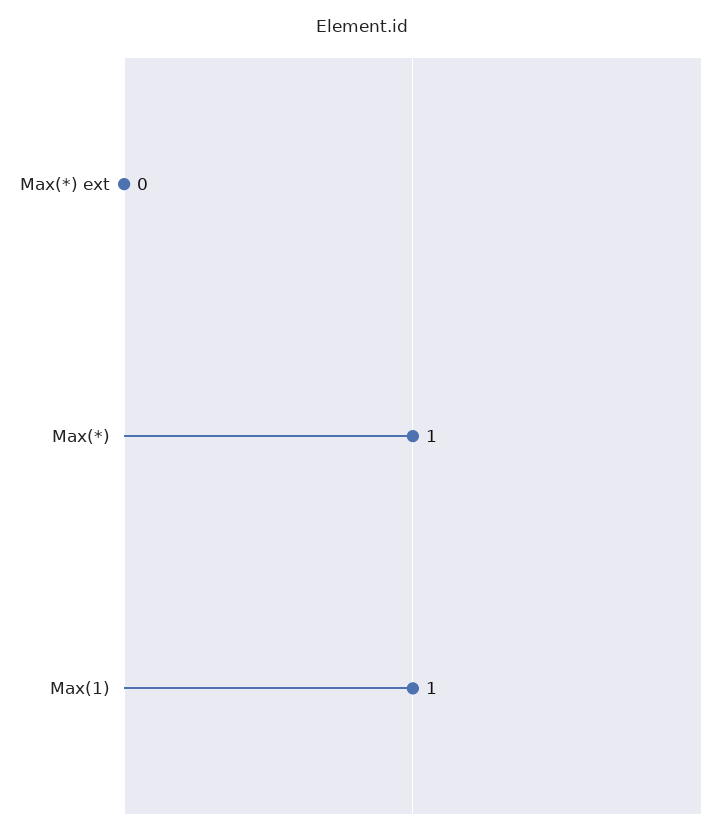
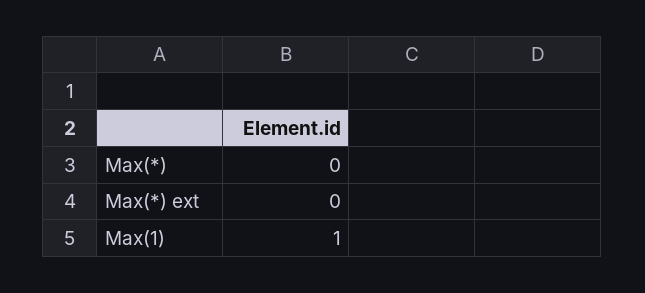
  {
    "Max(*) ext": 0,
-   "Max(*)": 1,
+   "Max(*)": 0,
    "Max(1)": 1
  }

